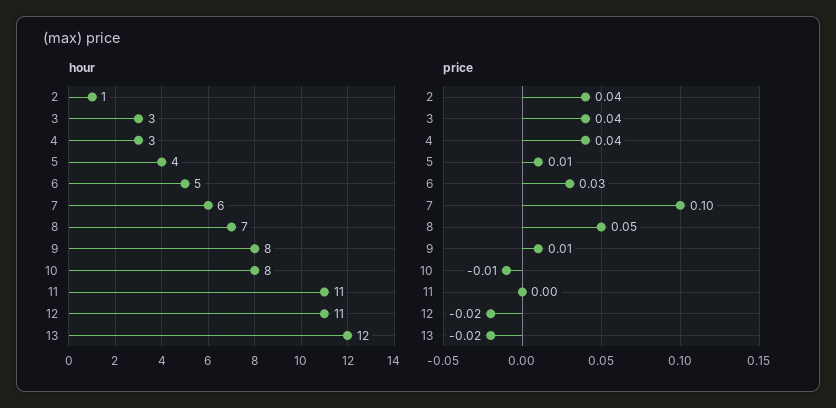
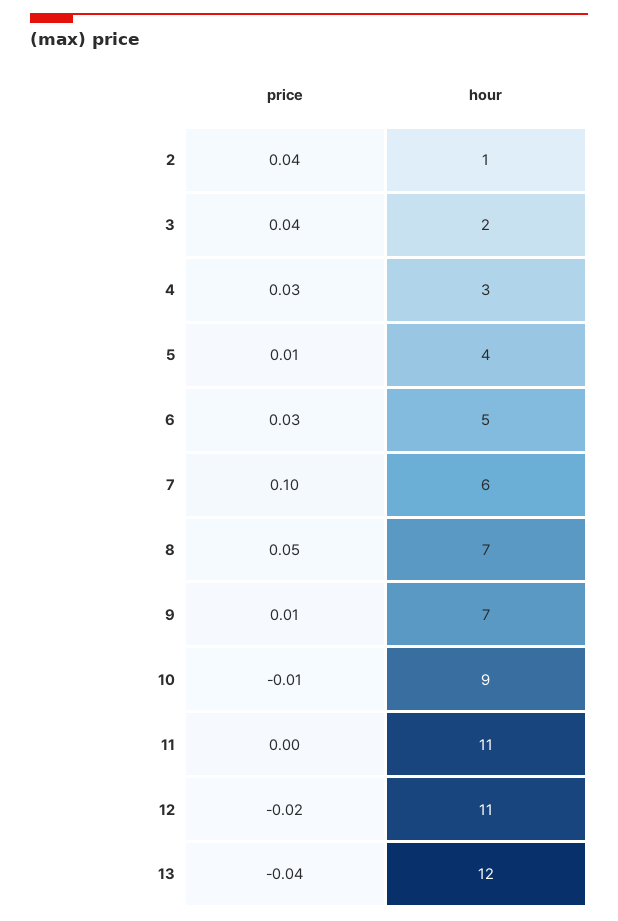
  {
    "hour": {
      "2": 1,
-     "3": 3,
+     "3": 2,
      "4": 3,
      "5": 4,
      "6": 5,
      "7": 6,
      "8": 7,
-     "9": 8,
+     "9": 7,
-     "10": 8,
+     "10": 9,
      "11": 11,
      "12": 11,
      "13": 12
    },
    "price": {
      "2": 0.04,
      "3": 0.04,
-     "4": 0.04,
+     "4": 0.03,
      "5": 0.01,
      "6": 0.03,
      "7": 0.1,
      "8": 0.05,
      "9": 0.01,
      "10": -0.01,
      "11": 0,
      "12": -0.02,
-     "13": -0.02
+     "13": -0.04
    }
  }

